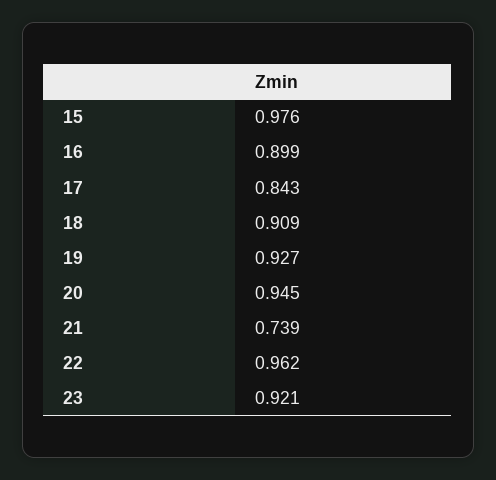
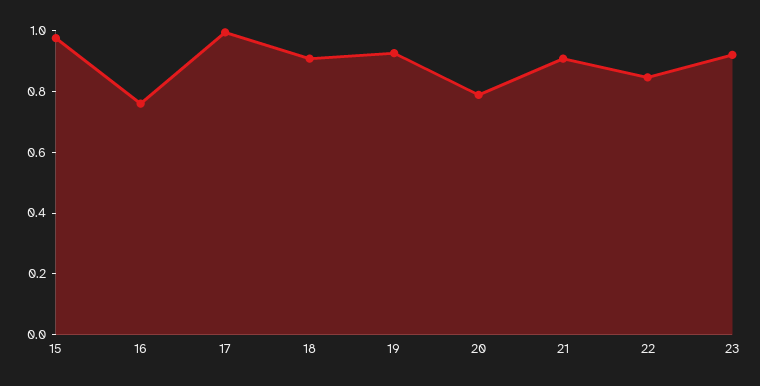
  {
    "15": 0.976,
-   "16": 0.899,
+   "16": 0.75,
-   "17": 0.843,
+   "17": 1,
    "18": 0.909,
    "19": 0.927,
-   "20": 0.945,
+   "20": 0.8,
-   "21": 0.739,
+   "21": 0.9,
-   "22": 0.962,
+   "22": 0.85,
    "23": 0.921
  }

